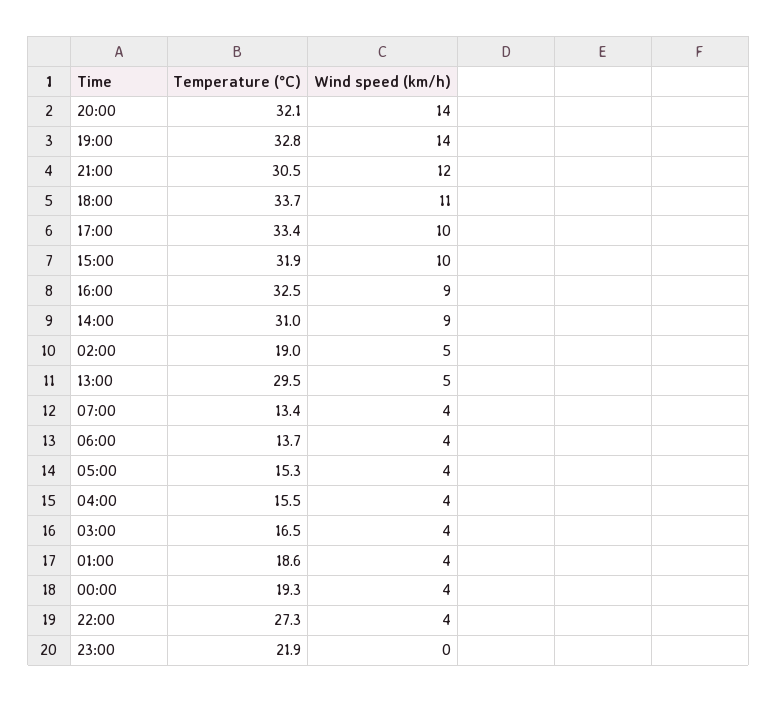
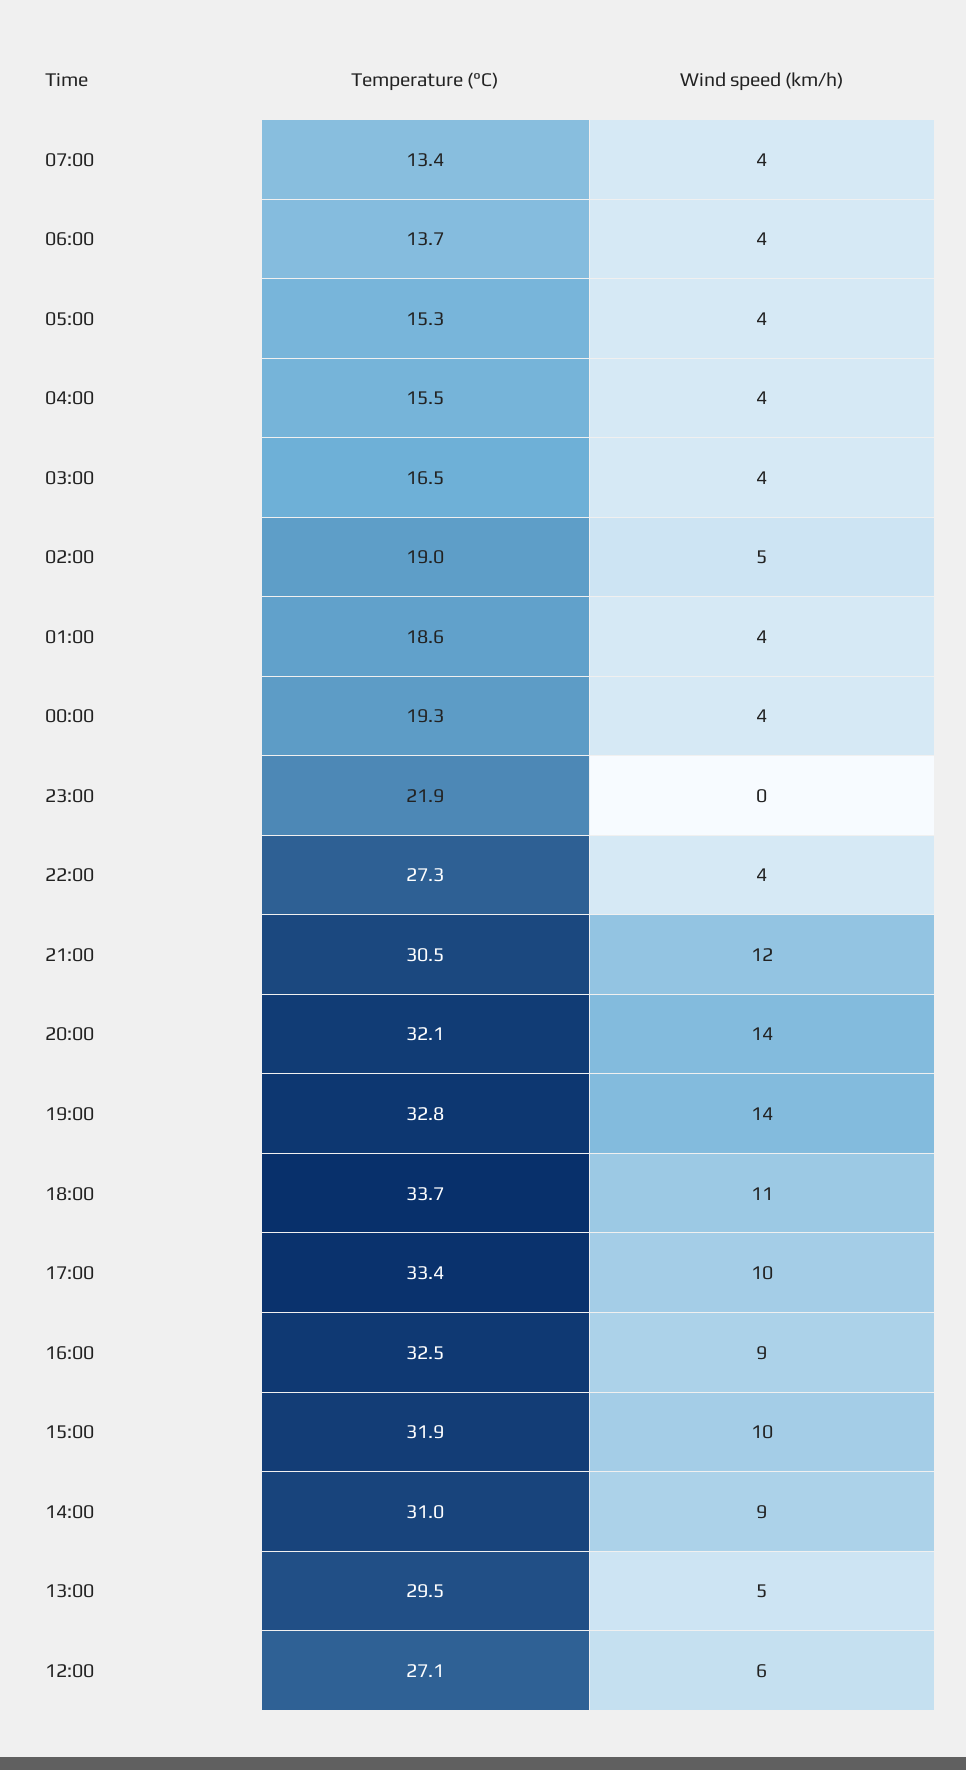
  {
    "Temperature (°C)": {
      "20:00": 32.1,
      "19:00": 32.8,
      "21:00": 30.5,
      "18:00": 33.7,
      "17:00": 33.4,
      "15:00": 31.9,
      "16:00": 32.5,
      "14:00": 31,
      "02:00": 19,
      "13:00": 29.5,
      "07:00": 13.4,
      "06:00": 13.7,
      "05:00": 15.3,
      "04:00": 15.5,
      "03:00": 16.5,
      "01:00": 18.6,
      "00:00": 19.3,
      "22:00": 27.3,
-     "23:00": 21.9
+     "23:00": 21.9,
+     "12:00": 27.1
    },
    "Wind speed (km/h)": {
      "20:00": 14,
      "19:00": 14,
      "21:00": 12,
      "18:00": 11,
      "17:00": 10,
      "15:00": 10,
      "16:00": 9,
      "14:00": 9,
      "02:00": 5,
      "13:00": 5,
      "07:00": 4,
      "06:00": 4,
      "05:00": 4,
      "04:00": 4,
      "03:00": 4,
      "01:00": 4,
      "00:00": 4,
      "22:00": 4,
-     "23:00": 0
+     "23:00": 0,
+     "12:00": 6
    }
  }

